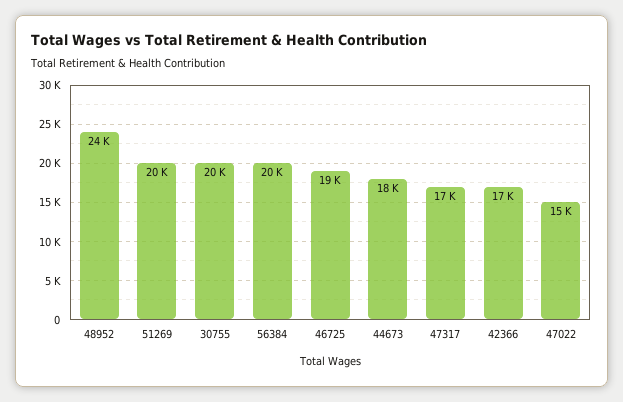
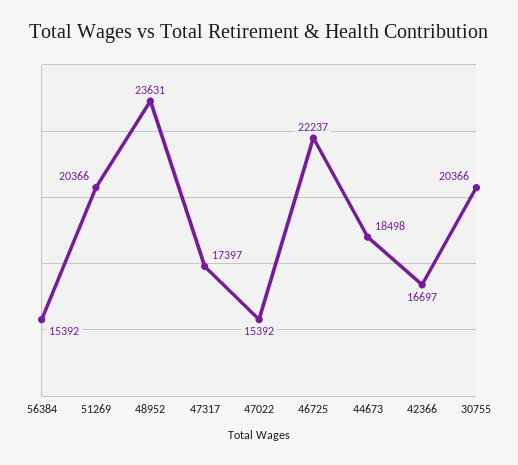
  {
    "48952": 23631,
    "51269": 20366,
    "30755": 20366,
-   "56384": 20000,
+   "56384": 15392,
-   "46725": 19000,
+   "46725": 22237,
    "44673": 18498,
    "47317": 17397,
    "42366": 16697,
    "47022": 15392
  }

